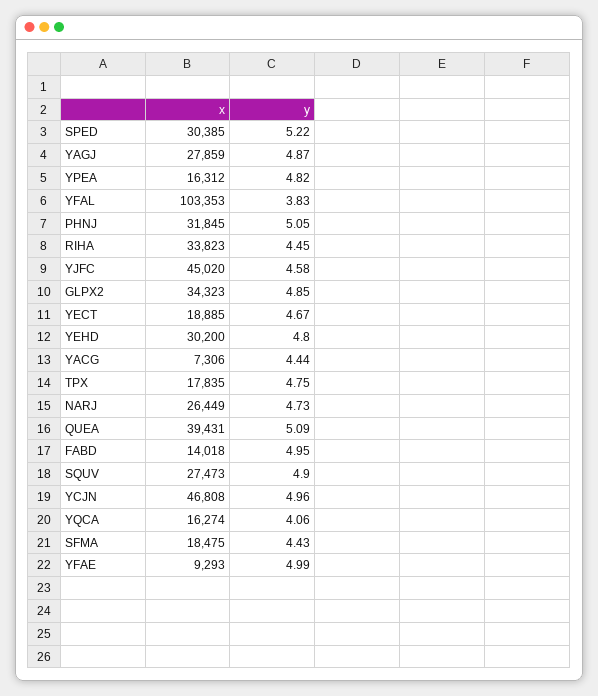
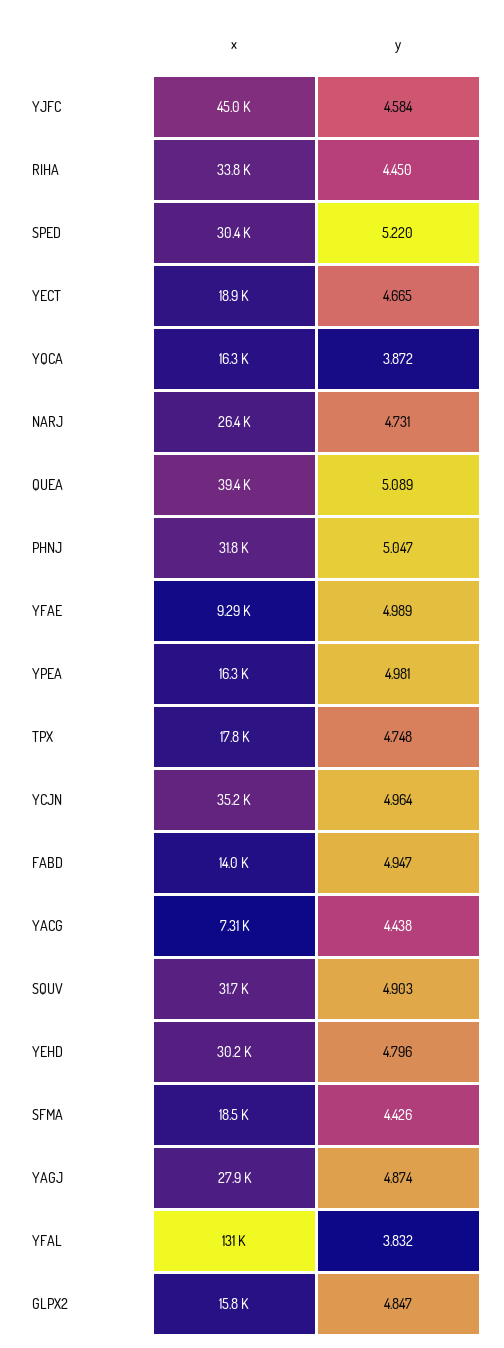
  {
    "x": {
      "SPED": 30385,
      "YAGJ": 27859,
      "YPEA": 16312,
-     "YFAL": 103353,
+     "YFAL": 131000,
      "PHNJ": 31845,
      "RIHA": 33823,
      "YJFC": 45020,
-     "GLPX2": 34323,
+     "GLPX2": 15800,
      "YECT": 18885,
      "YEHD": 30200,
      "YACG": 7306,
      "TPX": 17835,
      "NARJ": 26449,
      "QUEA": 39431,
      "FABD": 14018,
-     "SQUV": 27473,
+     "SQUV": 31700,
-     "YCJN": 46808,
+     "YCJN": 35200,
      "YQCA": 16274,
      "SFMA": 18475,
      "YFAE": 9293
    },
    "y": {
      "SPED": 5.22,
      "YAGJ": 4.874,
-     "YPEA": 4.82,
+     "YPEA": 4.981,
      "YFAL": 3.832,
      "PHNJ": 5.047,
      "RIHA": 4.45,
      "YJFC": 4.584,
      "GLPX2": 4.847,
      "YECT": 4.665,
      "YEHD": 4.796,
      "YACG": 4.438,
      "TPX": 4.748,
      "NARJ": 4.731,
      "QUEA": 5.089,
      "FABD": 4.947,
      "SQUV": 4.903,
      "YCJN": 4.964,
-     "YQCA": 4.06,
+     "YQCA": 3.872,
      "SFMA": 4.426,
      "YFAE": 4.989
    }
  }

